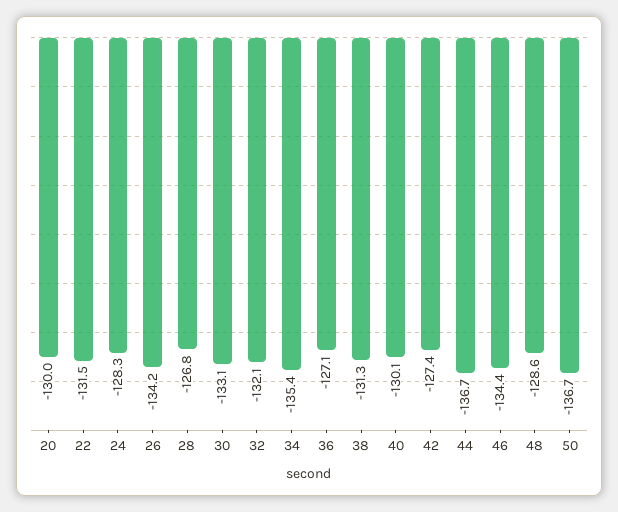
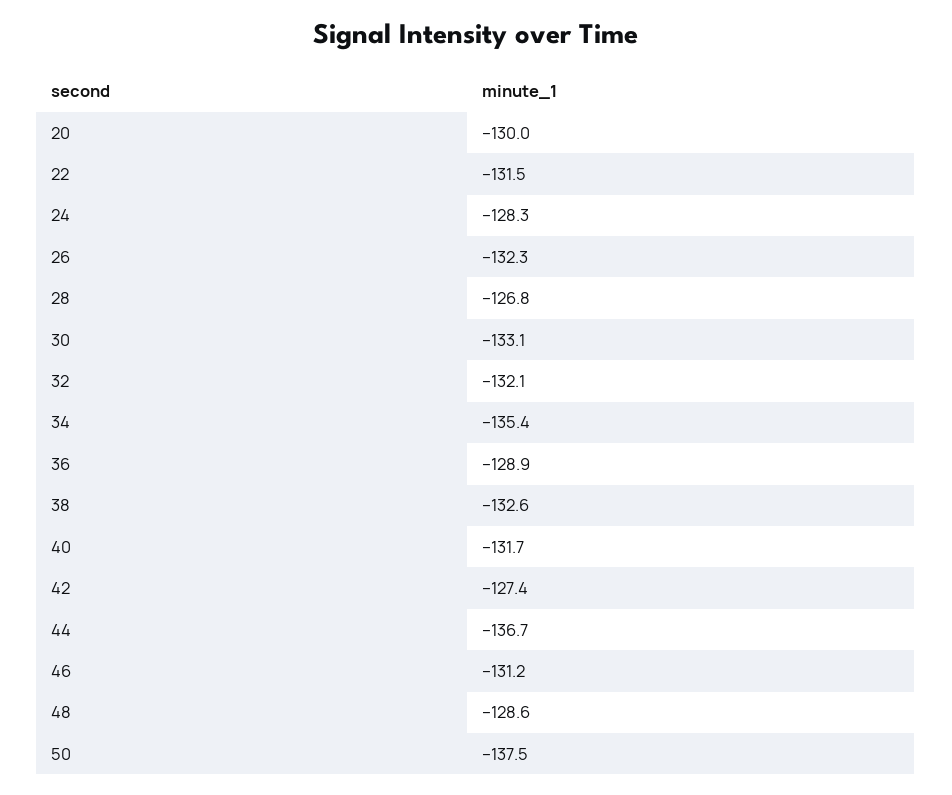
  {
    "20": -130,
    "22": -131.5,
    "24": -128.3,
-   "26": -134.2,
+   "26": -132.3,
    "28": -126.8,
    "30": -133.1,
    "32": -132.1,
    "34": -135.4,
-   "36": -127.1,
+   "36": -128.9,
-   "38": -131.3,
+   "38": -132.6,
-   "40": -130.1,
+   "40": -131.7,
    "42": -127.4,
    "44": -136.7,
-   "46": -134.4,
+   "46": -131.2,
    "48": -128.6,
-   "50": -136.7
+   "50": -137.5
  }

